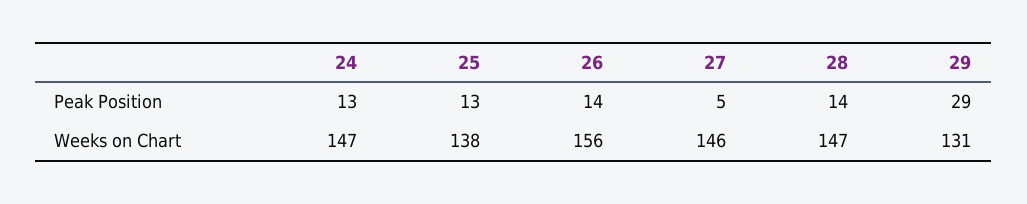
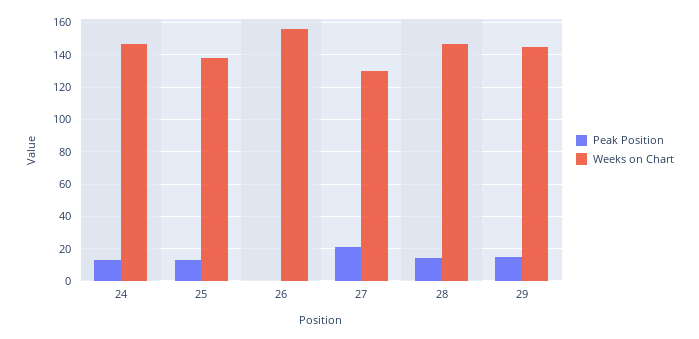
  {
    "Peak Position": {
      "24": 13,
      "25": 13,
-     "26": 14,
+     "26": 0,
-     "27": 5,
+     "27": 20,
      "28": 14,
-     "29": 29
+     "29": 15
    },
    "Weeks on Chart": {
      "24": 147,
      "25": 138,
      "26": 156,
-     "27": 146,
+     "27": 130,
      "28": 147,
-     "29": 131
+     "29": 145
    }
  }

